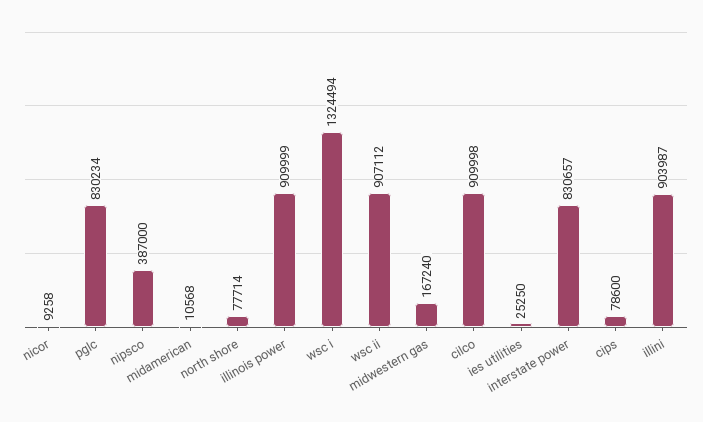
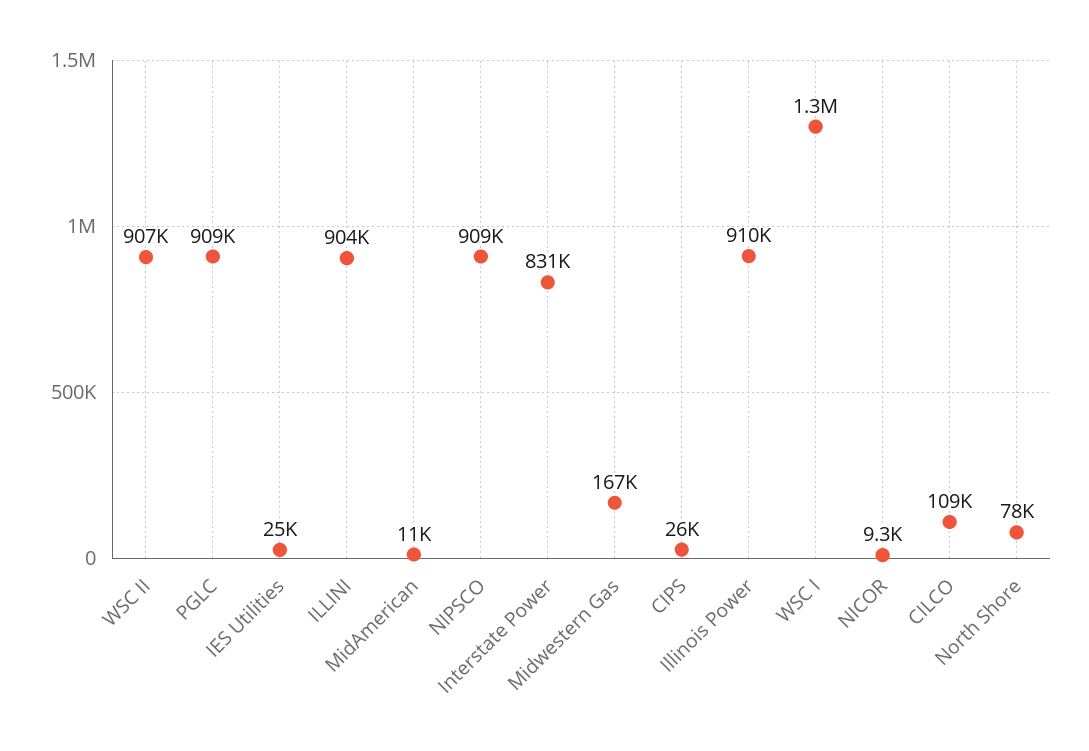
  {
    "nicor": 9258,
-   "pglc": 830234,
+   "pglc": 909000,
-   "nipsco": 387000,
+   "nipsco": 909000,
    "midamerican": 10568,
    "north shore": 77714,
    "illinois power": 909999,
    "wsc i": 1324494,
    "wsc ii": 907112,
    "midwestern gas": 167240,
-   "cilco": 909998,
+   "cilco": 109000,
    "ies utilities": 25250,
    "interstate power": 830657,
-   "cips": 78600,
+   "cips": 26000,
    "illini": 903987
  }

